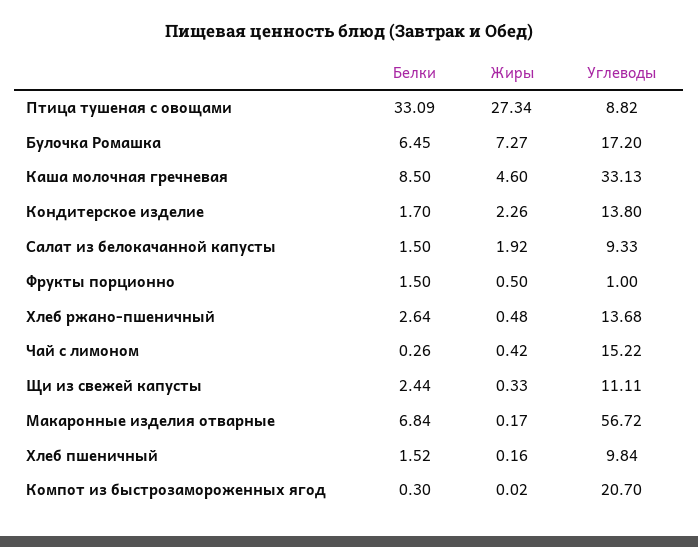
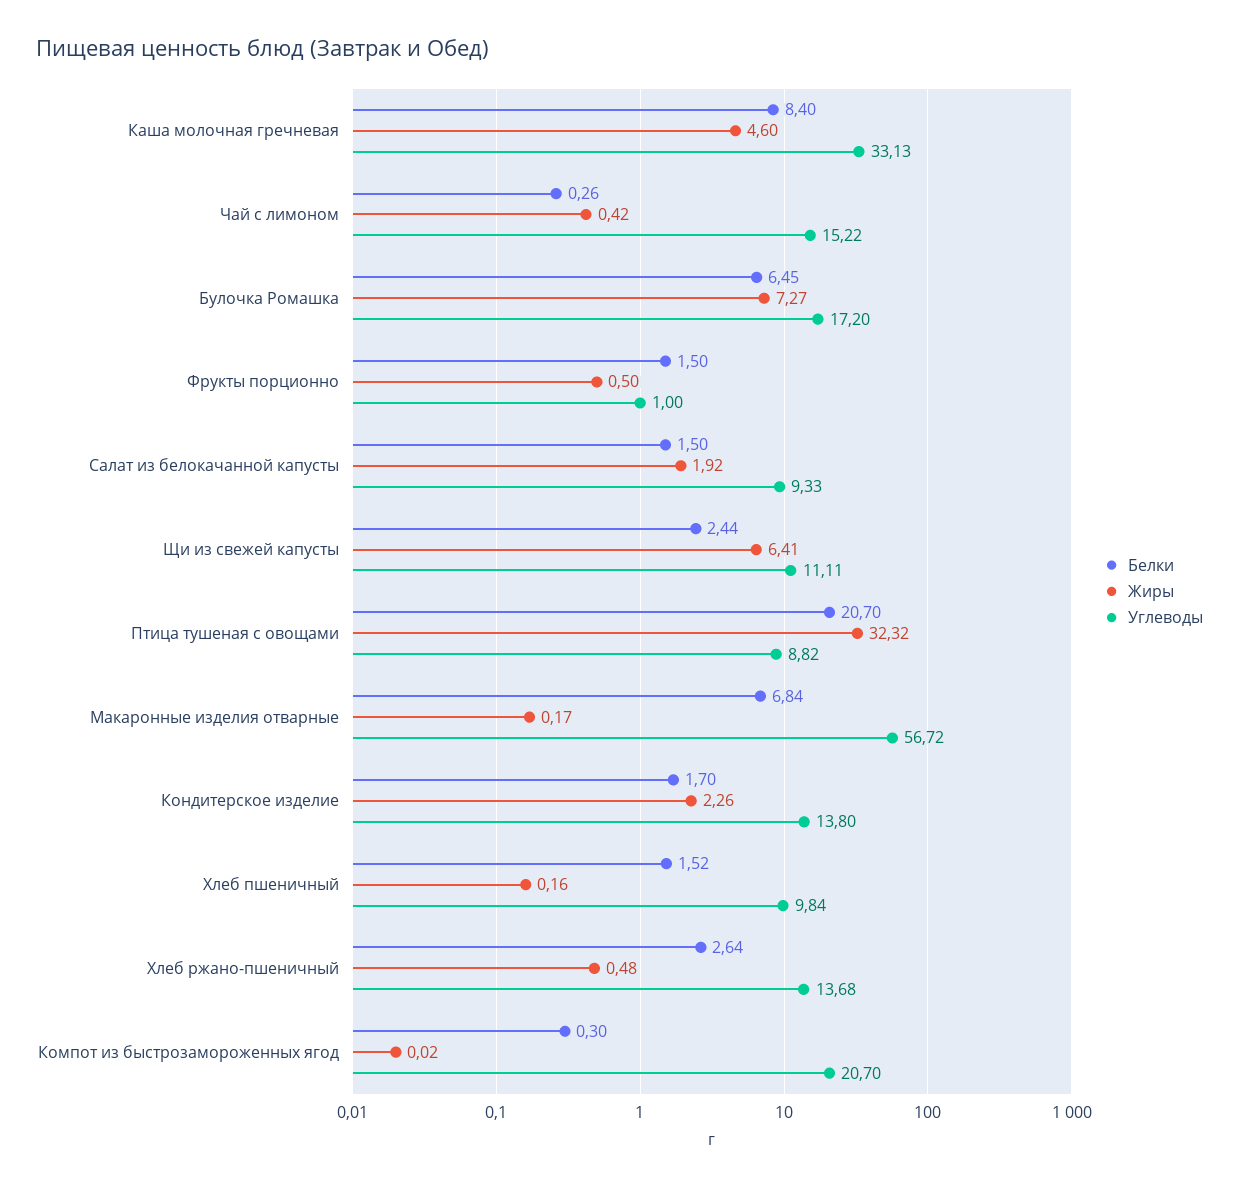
  {
    "Белки": {
-     "Птица тушеная с овощами": 33.09,
+     "Птица тушеная с овощами": 20.7,
      "Булочка Ромашка": 6.45,
-     "Каша молочная гречневая": 8.5,
+     "Каша молочная гречневая": 8.4,
      "Кондитерское изделие": 1.7,
      "Салат из белокачанной капусты": 1.5,
      "Фрукты порционно": 1.5,
      "Хлеб ржано-пшеничный": 2.64,
      "Чай с лимоном": 0.26,
      "Щи из свежей капусты": 2.44,
      "Макаронные изделия отварные": 6.84,
      "Хлеб пшеничный": 1.52,
      "Компот из быстрозамороженных ягод": 0.3
    },
    "Жиры": {
-     "Птица тушеная с овощами": 27.34,
+     "Птица тушеная с овощами": 32.32,
      "Булочка Ромашка": 7.27,
      "Каша молочная гречневая": 4.6,
      "Кондитерское изделие": 2.26,
      "Салат из белокачанной капусты": 1.92,
      "Фрукты порционно": 0.5,
      "Хлеб ржано-пшеничный": 0.48,
      "Чай с лимоном": 0.42,
-     "Щи из свежей капусты": 0.33,
+     "Щи из свежей капусты": 6.41,
      "Макаронные изделия отварные": 0.17,
      "Хлеб пшеничный": 0.16,
      "Компот из быстрозамороженных ягод": 0.02
    },
    "Углеводы": {
      "Птица тушеная с овощами": 8.82,
      "Булочка Ромашка": 17.2,
      "Каша молочная гречневая": 33.13,
      "Кондитерское изделие": 13.8,
      "Салат из белокачанной капусты": 9.33,
      "Фрукты порционно": 1,
      "Хлеб ржано-пшеничный": 13.68,
      "Чай с лимоном": 15.22,
      "Щи из свежей капусты": 11.11,
      "Макаронные изделия отварные": 56.72,
      "Хлеб пшеничный": 9.84,
      "Компот из быстрозамороженных ягод": 20.7
    }
  }

